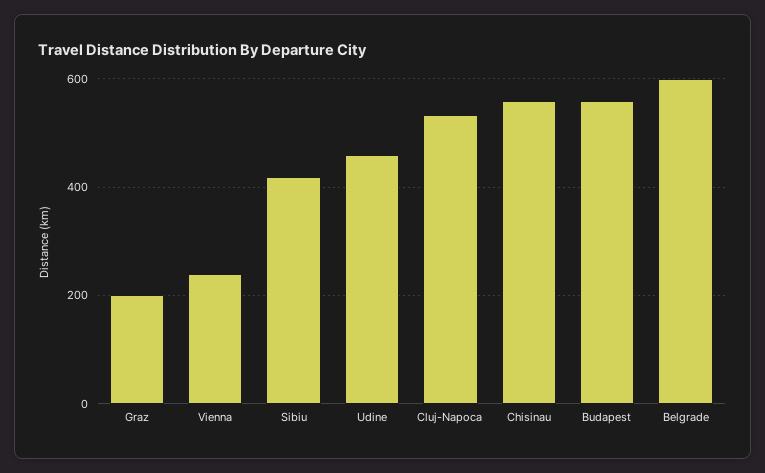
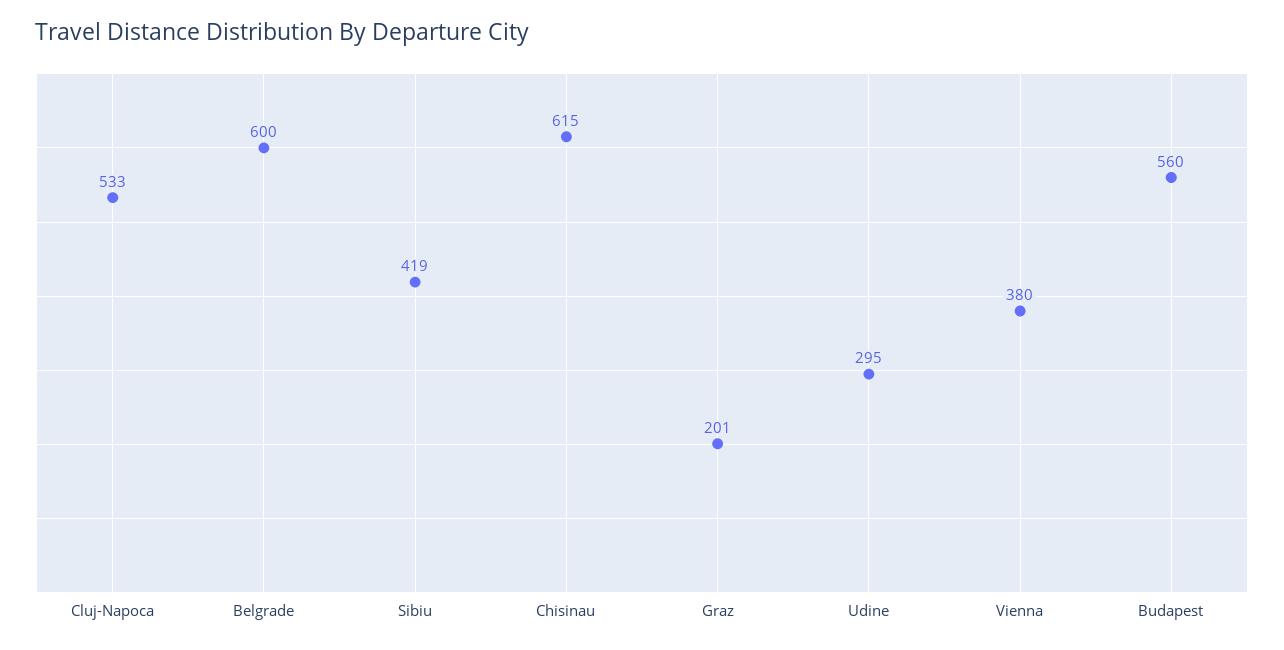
  {
    "Graz": 201,
-   "Vienna": 240,
+   "Vienna": 380,
    "Sibiu": 419,
-   "Udine": 460,
+   "Udine": 295,
    "Cluj-Napoca": 533,
-   "Chisinau": 560,
+   "Chisinau": 615,
    "Budapest": 560,
    "Belgrade": 600
  }

